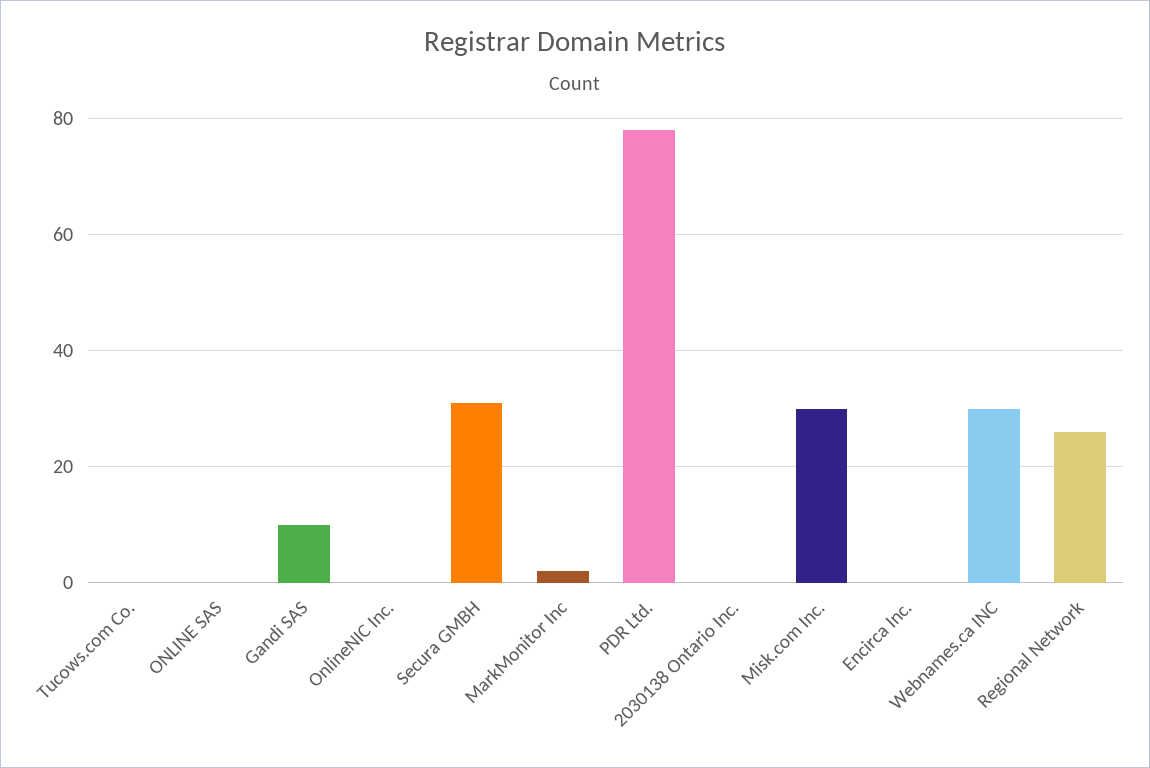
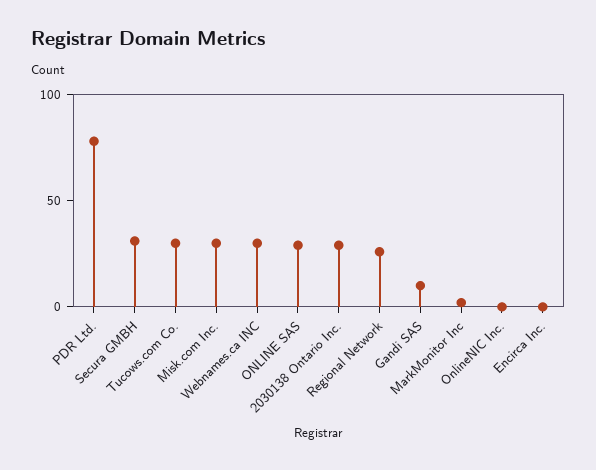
  {
-   "Tucows.com Co.": 0,
+   "Tucows.com Co.": 30,
-   "ONLINE SAS": 0,
+   "ONLINE SAS": 30,
    "Gandi SAS": 10,
    "OnlineNIC Inc.": 0,
    "Secura GMBH": 30,
    "MarkMonitor Inc": 0,
    "PDR Ltd.": 80,
-   "2030138 Ontario Inc.": 0,
+   "2030138 Ontario Inc.": 30,
    "Misk.com Inc.": 30,
    "Encirca Inc.": 0,
    "Webnames.ca INC": 30,
    "Regional Network": 25
  }

